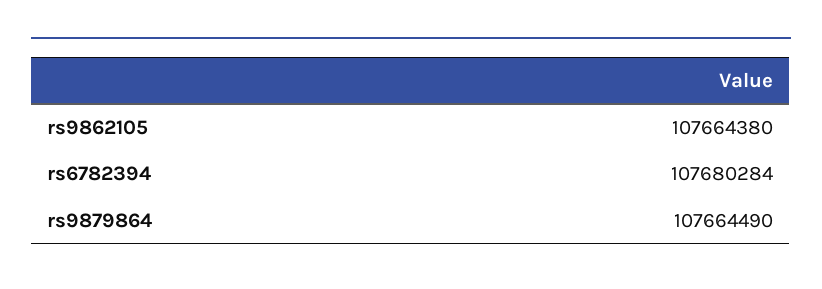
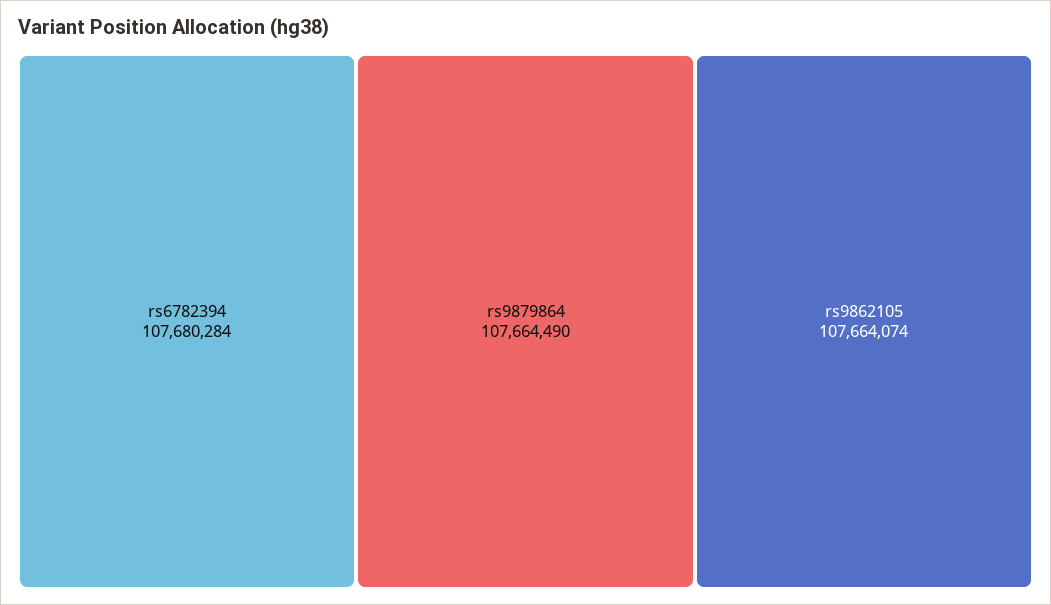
  {
-   "rs9862105": 107664380,
+   "rs9862105": 107664074,
    "rs6782394": 107680284,
    "rs9879864": 107664490
  }

